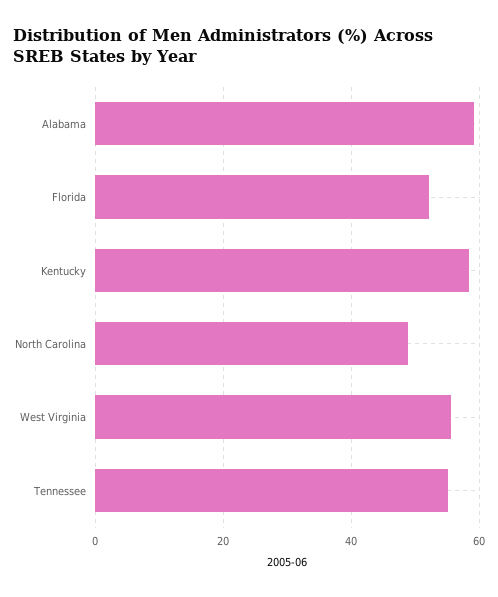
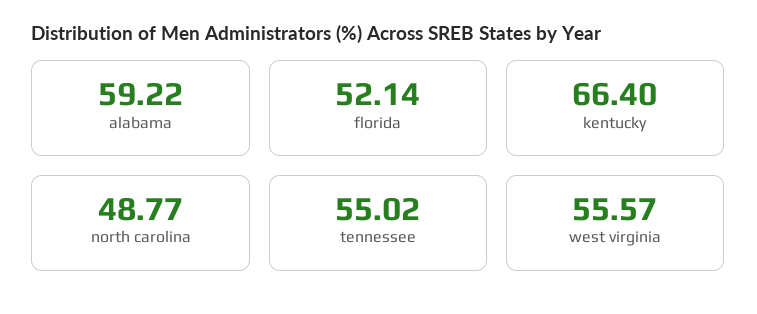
  {
    "Alabama": 59.22,
    "Florida": 52.14,
-   "Kentucky": 58,
+   "Kentucky": 66.4,
    "North Carolina": 48.77,
    "West Virginia": 55.57,
    "Tennessee": 55.02
  }

